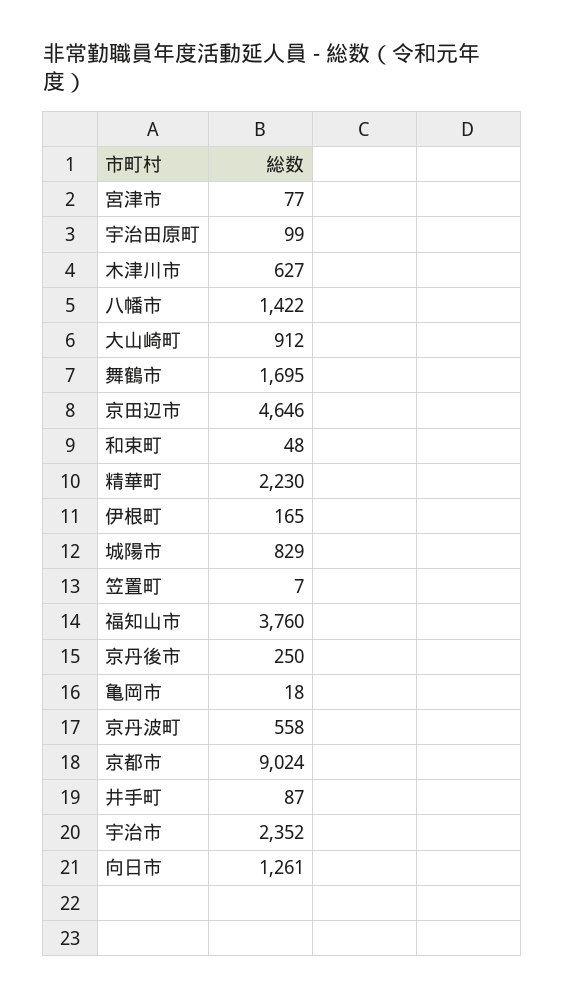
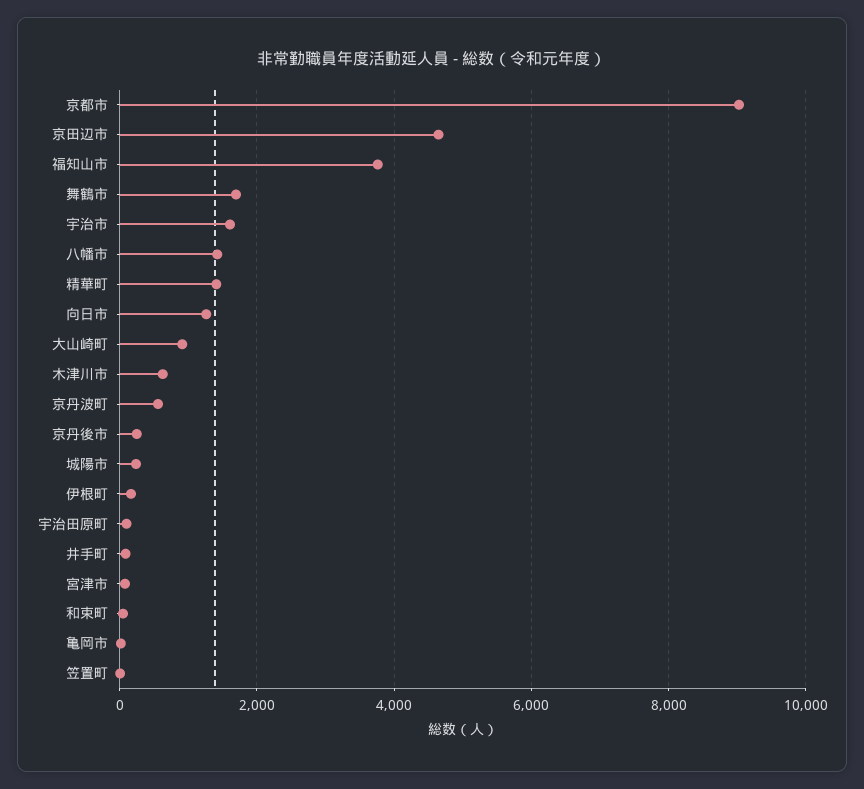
  {
    "宮津市": 77,
    "宇治田原町": 99,
    "木津川市": 627,
    "八幡市": 1422,
    "大山崎町": 912,
    "舞鶴市": 1695,
    "京田辺市": 4646,
    "和束町": 48,
-   "精華町": 2230,
+   "精華町": 1400,
    "伊根町": 165,
-   "城陽市": 829,
+   "城陽市": 200,
    "笠置町": 7,
    "福知山市": 3760,
    "京丹後市": 250,
    "亀岡市": 18,
    "京丹波町": 558,
    "京都市": 9024,
    "井手町": 87,
-   "宇治市": 2352,
+   "宇治市": 1600,
    "向日市": 1261
  }

